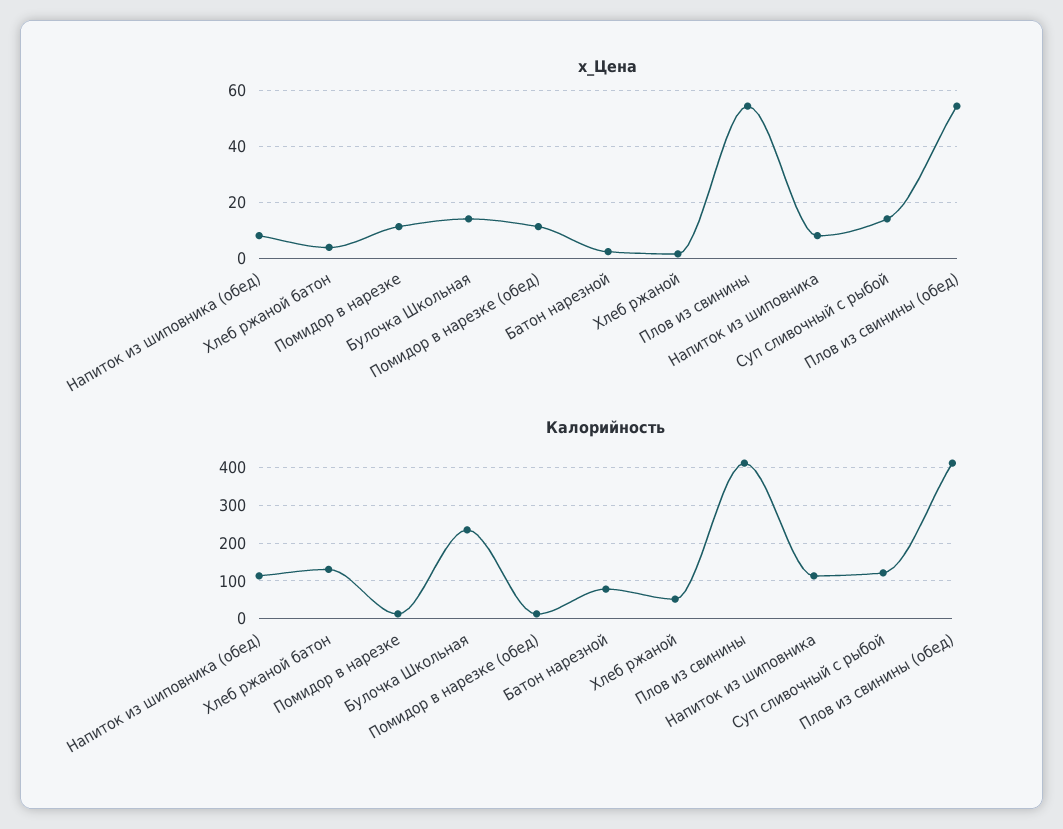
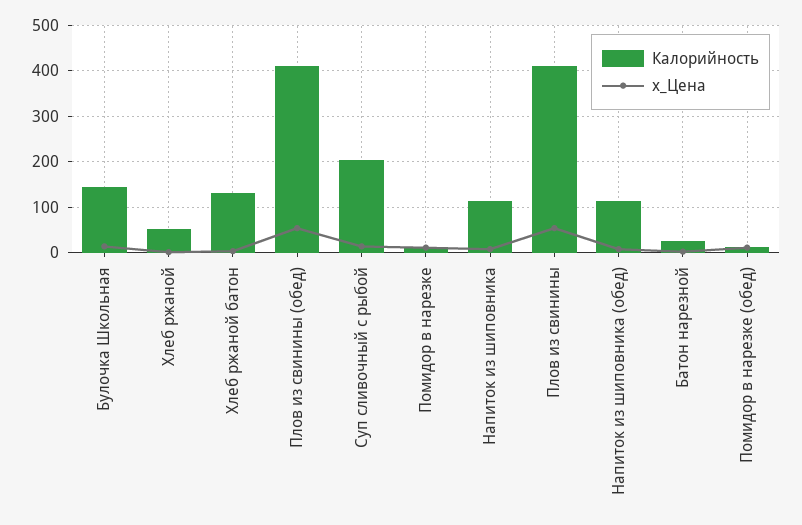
  {
    "x_Цена": {
      "Напиток из шиповника (обед)": 7.5,
      "Хлеб ржаной батон": 5,
      "Помидор в нарезке": 12.5,
      "Булочка Школьная": 15,
      "Помидор в нарезке (обед)": 12.5,
      "Батон нарезной": 2.5,
      "Хлеб ржаной": 2.5,
      "Плов из свинины": 55,
      "Напиток из шиповника": 7.5,
      "Суп сливочный с рыбой": 15,
      "Плов из свинины (обед)": 55
    },
    "Калорийность": {
      "Напиток из шиповника (обед)": 120,
      "Хлеб ржаной батон": 140,
      "Помидор в нарезке": 20,
-     "Булочка Школьная": 240,
+     "Булочка Школьная": 140,
      "Помидор в нарезке (обед)": 20,
-     "Батон нарезной": 80,
+     "Батон нарезной": 20,
      "Хлеб ржаной": 60,
      "Плов из свинины": 420,
      "Напиток из шиповника": 120,
-     "Суп сливочный с рыбой": 120,
+     "Суп сливочный с рыбой": 200,
      "Плов из свинины (обед)": 420
    }
  }

